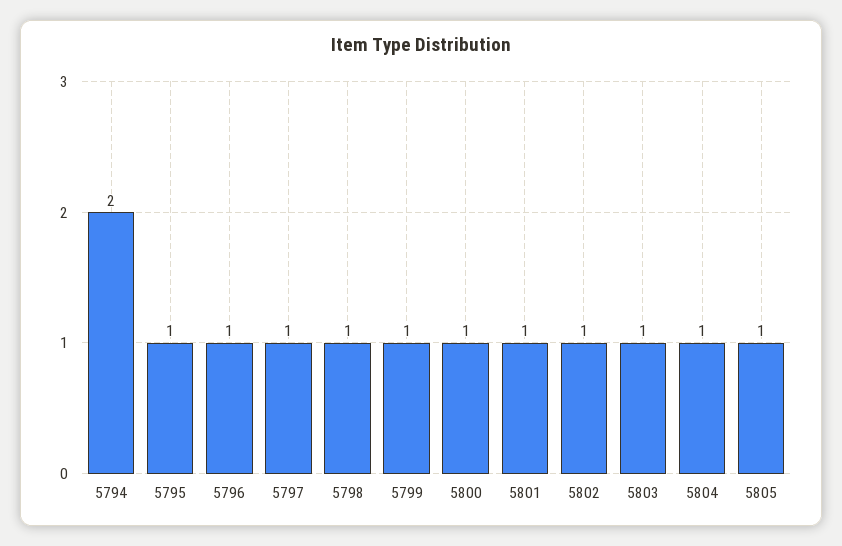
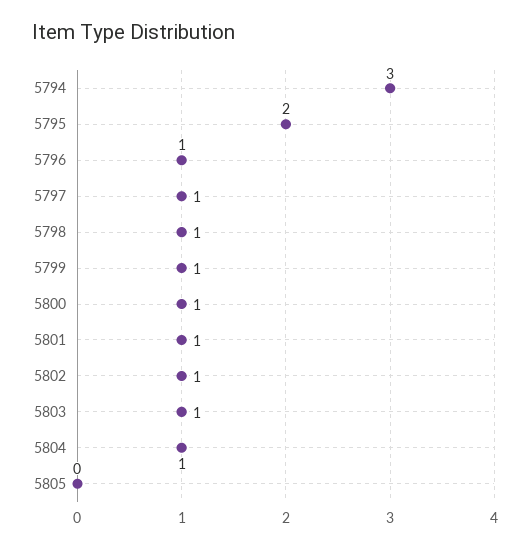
  {
-   "5794": 2,
+   "5794": 3,
-   "5795": 1,
+   "5795": 2,
    "5796": 1,
    "5797": 1,
    "5798": 1,
    "5799": 1,
    "5800": 1,
    "5801": 1,
    "5802": 1,
    "5803": 1,
    "5804": 1,
-   "5805": 1
+   "5805": 0
  }

